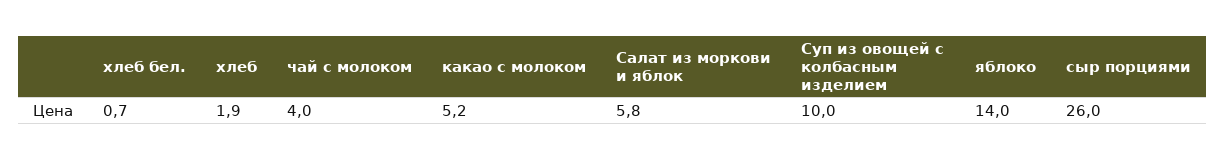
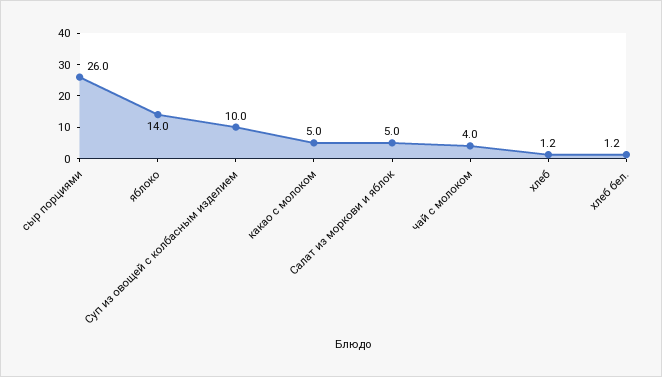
  {
-   "хлеб бел.": 0.7,
+   "хлеб бел.": 1.2,
-   "хлеб": 1.9,
+   "хлеб": 1.2,
    "чай с молоком": 4,
-   "какао с молоком": 5.2,
+   "какао с молоком": 5,
-   "Салат из моркови и яблок": 5.8,
+   "Салат из моркови и яблок": 5,
    "Суп из овощей с колбасным изделием": 10,
    "яблоко": 14,
    "сыр порциями": 26
  }

